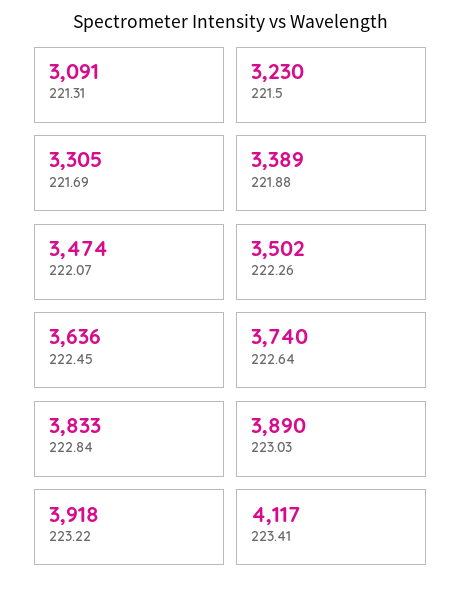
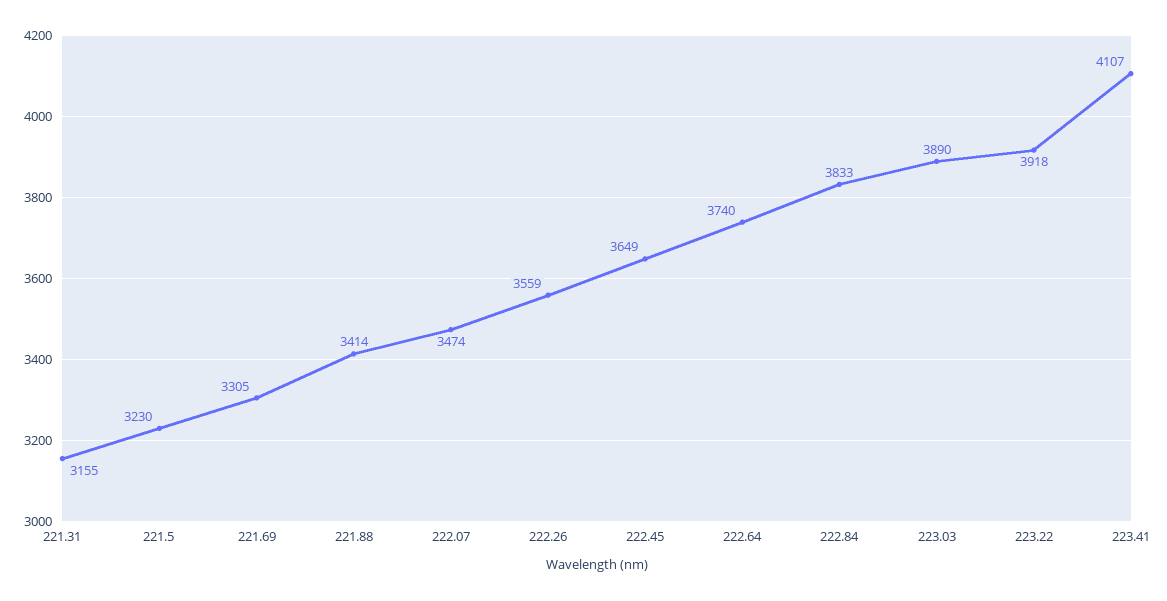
  {
-   "221.31": 3091,
+   "221.31": 3155,
    "221.5": 3230,
    "221.69": 3305,
-   "221.88": 3389,
+   "221.88": 3414,
    "222.07": 3474,
-   "222.26": 3502,
+   "222.26": 3559,
-   "222.45": 3636,
+   "222.45": 3649,
    "222.64": 3740,
    "222.84": 3833,
    "223.03": 3890,
    "223.22": 3918,
-   "223.41": 4117
+   "223.41": 4107
  }

